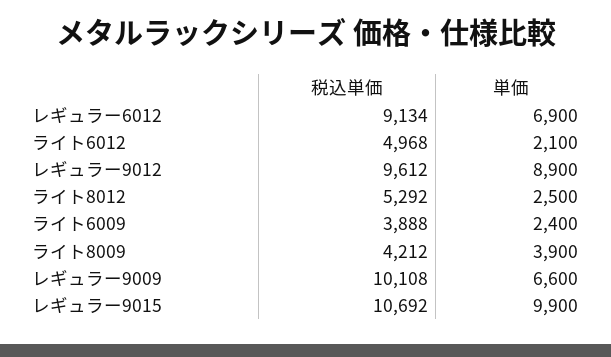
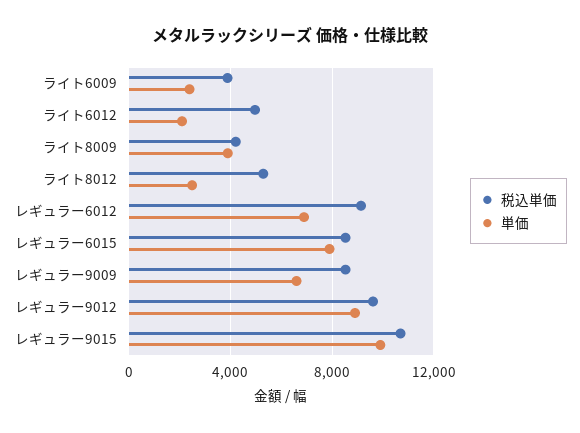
  {
    "税込単価": {
      "レギュラー6012": 9134,
      "ライト6012": 4968,
      "レギュラー9012": 9612,
      "ライト8012": 5292,
      "ライト6009": 3888,
      "ライト8009": 4212,
-     "レギュラー9009": 10108,
+     "レギュラー9009": 8500,
-     "レギュラー9015": 10692
+     "レギュラー9015": 10692,
+     "レギュラー6015": 8500
    },
    "単価": {
      "レギュラー6012": 6900,
      "ライト6012": 2100,
      "レギュラー9012": 8900,
      "ライト8012": 2500,
      "ライト6009": 2400,
      "ライト8009": 3900,
      "レギュラー9009": 6600,
-     "レギュラー9015": 9900
+     "レギュラー9015": 9900,
+     "レギュラー6015": 8000
    }
  }

